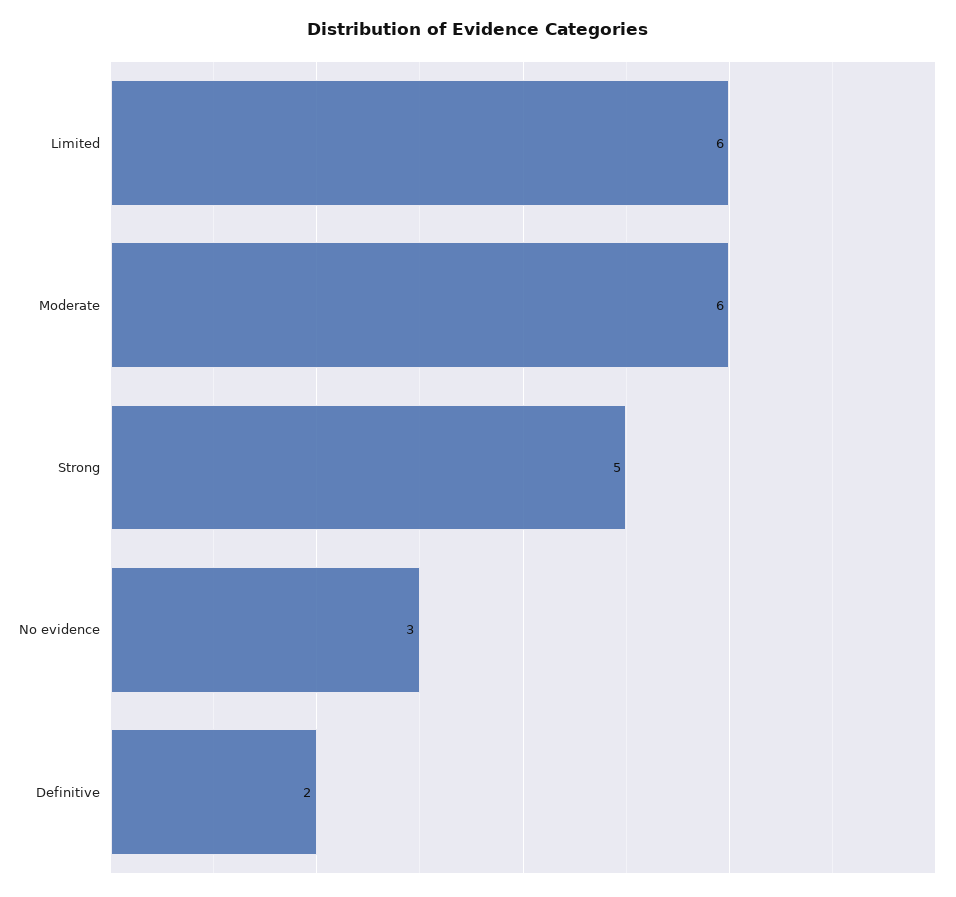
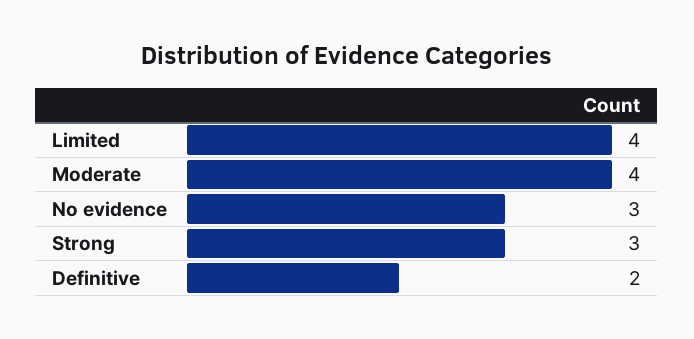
  {
-   "Limited": 6,
+   "Limited": 4,
-   "Moderate": 6,
+   "Moderate": 4,
-   "Strong": 5,
+   "Strong": 3,
    "No evidence": 3,
    "Definitive": 2
  }

